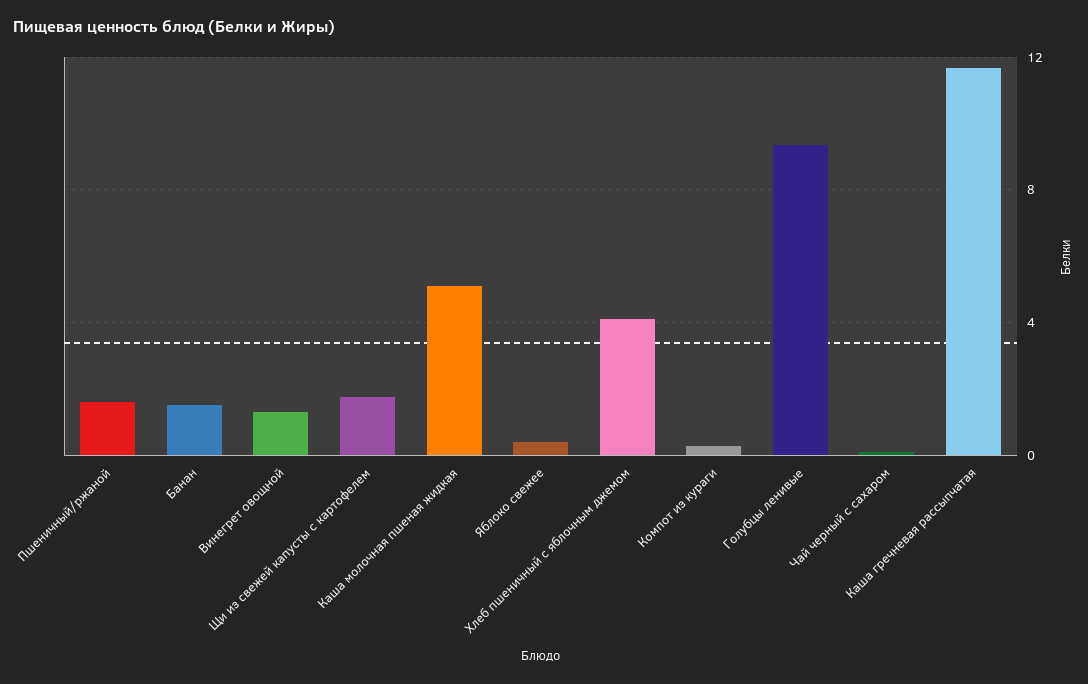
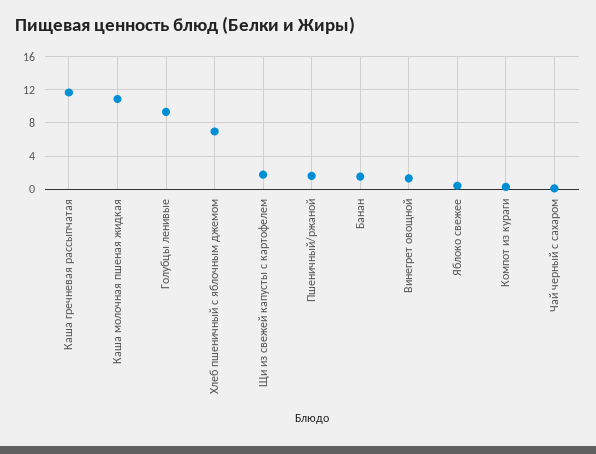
  {
    "Пшеничный/ржаной": 1.5,
    "Банан": 1.5,
    "Винегрет овощной": 1.5,
    "Щи из свежей капусты с картофелем": 2,
-   "Каша молочная пшеная жидкая": 5,
+   "Каша молочная пшеная жидкая": 11,
    "Яблоко свежее": 0.5,
-   "Хлеб пшеничный с яблочным джемом": 4,
+   "Хлеб пшеничный с яблочным джемом": 7,
    "Компот из кураги": 0.5,
    "Голубцы ленивые": 9.5,
    "Чай черный с сахаром": 0,
    "Каша гречневая рассыпчатая": 11.5
  }

